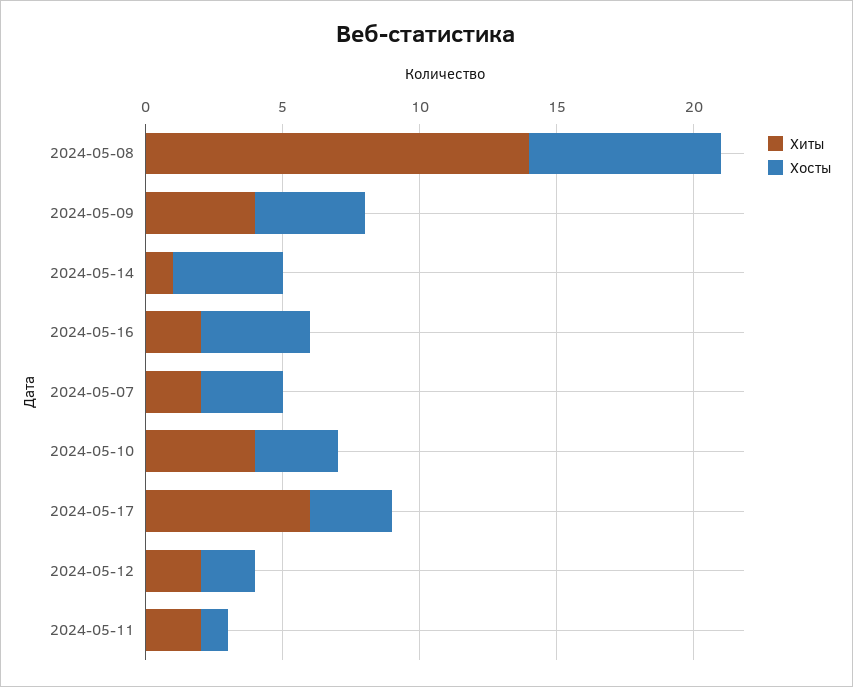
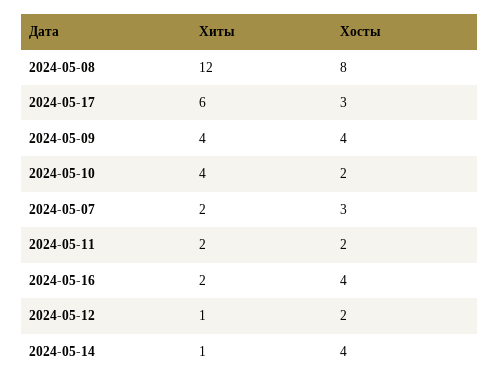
  {
    "Хиты": {
-     "2024-05-08": 14,
+     "2024-05-08": 12,
      "2024-05-09": 4,
      "2024-05-14": 1,
      "2024-05-16": 2,
      "2024-05-07": 2,
      "2024-05-10": 4,
      "2024-05-17": 6,
-     "2024-05-12": 2,
+     "2024-05-12": 1,
      "2024-05-11": 2
    },
    "Хосты": {
-     "2024-05-08": 7,
+     "2024-05-08": 8,
      "2024-05-09": 4,
      "2024-05-14": 4,
      "2024-05-16": 4,
      "2024-05-07": 3,
-     "2024-05-10": 3,
+     "2024-05-10": 2,
      "2024-05-17": 3,
      "2024-05-12": 2,
-     "2024-05-11": 1
+     "2024-05-11": 2
    }
  }

